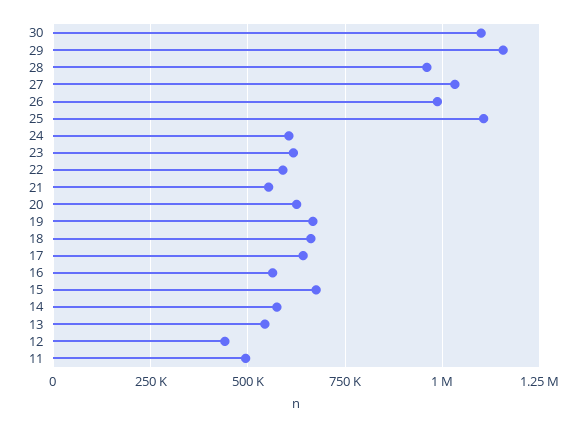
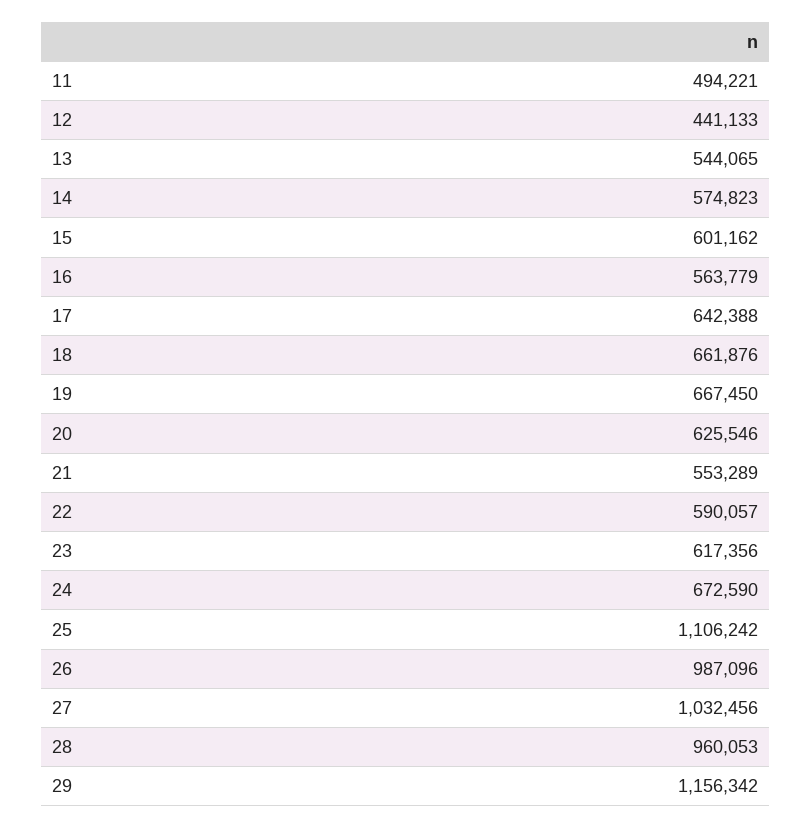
  {
-   "30": 1100000,
    "29": 1156342,
    "28": 960053,
    "27": 1032456,
    "26": 987096,
    "25": 1106242,
-   "24": 600000,
+   "24": 672590,
    "23": 617356,
    "22": 590057,
    "21": 553289,
    "20": 625546,
    "19": 667450,
    "18": 661876,
    "17": 642388,
    "16": 563779,
-   "15": 675000,
+   "15": 601162,
    "14": 574823,
    "13": 544065,
    "12": 441133,
    "11": 494221
  }

